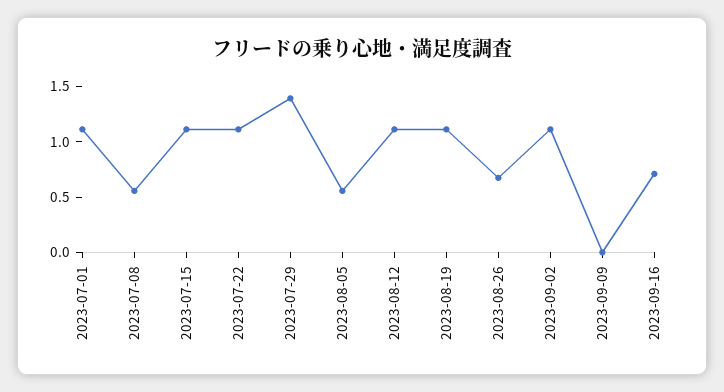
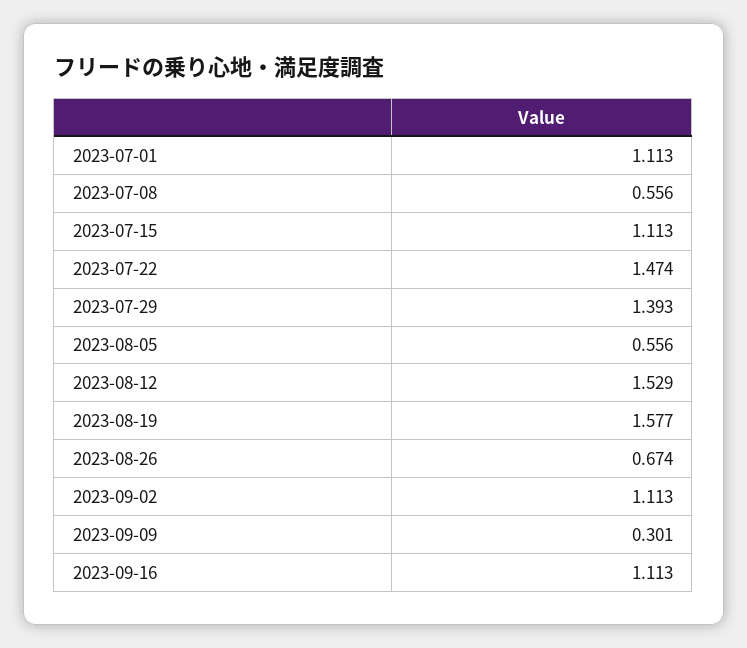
  {
    "2023-07-01": 1.113,
    "2023-07-08": 0.556,
    "2023-07-15": 1.113,
-   "2023-07-22": 1.1,
+   "2023-07-22": 1.474,
    "2023-07-29": 1.393,
    "2023-08-05": 0.556,
-   "2023-08-12": 1.1,
+   "2023-08-12": 1.529,
-   "2023-08-19": 1.1,
+   "2023-08-19": 1.577,
    "2023-08-26": 0.674,
    "2023-09-02": 1.113,
-   "2023-09-09": 0,
+   "2023-09-09": 0.301,
-   "2023-09-16": 0.7
+   "2023-09-16": 1.113
  }

